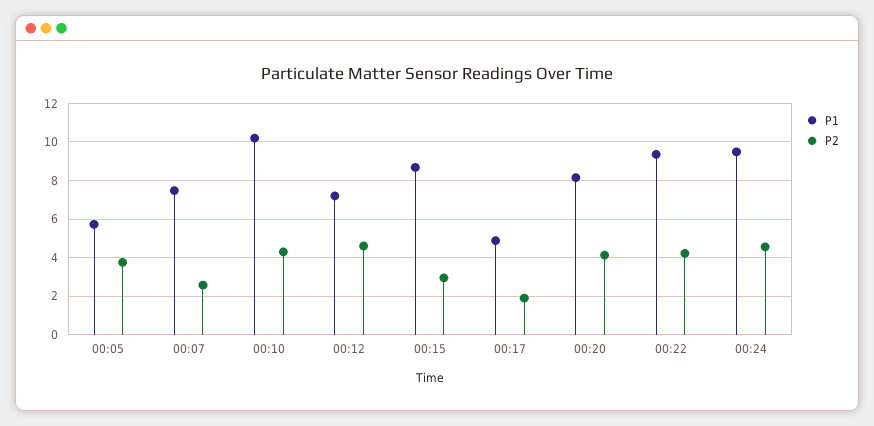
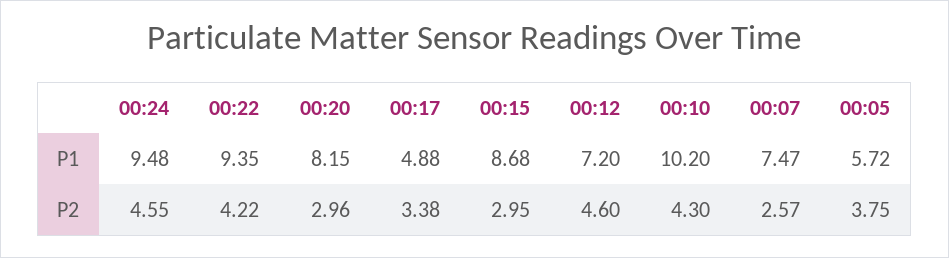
  {
    "P1": {
      "00:05": 5.72,
      "00:07": 7.47,
      "00:10": 10.2,
      "00:12": 7.2,
      "00:15": 8.68,
      "00:17": 4.88,
      "00:20": 8.15,
      "00:22": 9.35,
      "00:24": 9.48
    },
    "P2": {
      "00:05": 3.75,
      "00:07": 2.57,
      "00:10": 4.3,
      "00:12": 4.6,
      "00:15": 2.95,
-     "00:17": 2,
+     "00:17": 3.38,
-     "00:20": 4,
+     "00:20": 2.96,
      "00:22": 4.22,
      "00:24": 4.55
    }
  }

